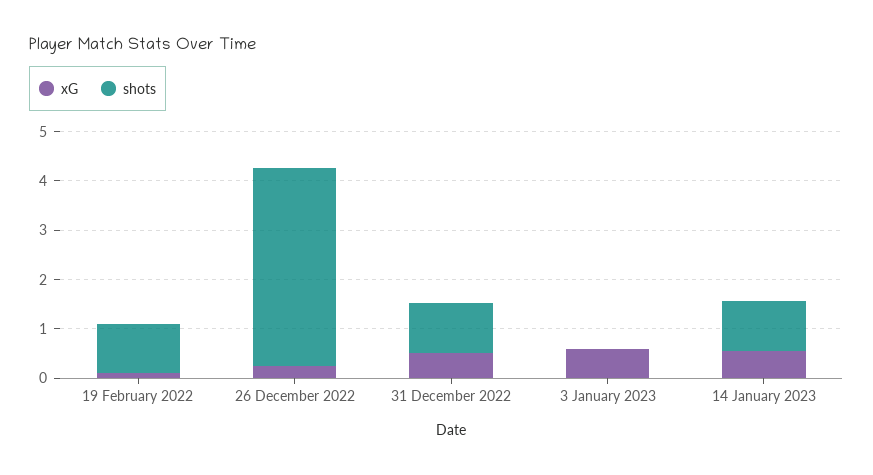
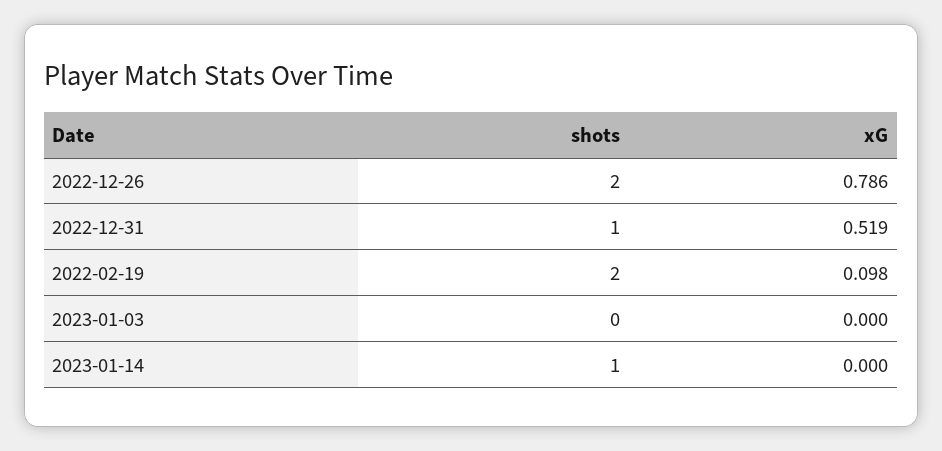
  {
    "xG": {
      "19 February 2022": 0.098,
-     "26 December 2022": 0.2,
+     "26 December 2022": 0.786,
      "31 December 2022": 0.519,
-     "3 January 2023": 0.6,
+     "3 January 2023": 0,
-     "14 January 2023": 0.6
+     "14 January 2023": 0
    },
    "shots": {
-     "19 February 2022": 1,
+     "19 February 2022": 2,
-     "26 December 2022": 4,
+     "26 December 2022": 2,
      "31 December 2022": 1,
      "3 January 2023": 0,
      "14 January 2023": 1
    }
  }

